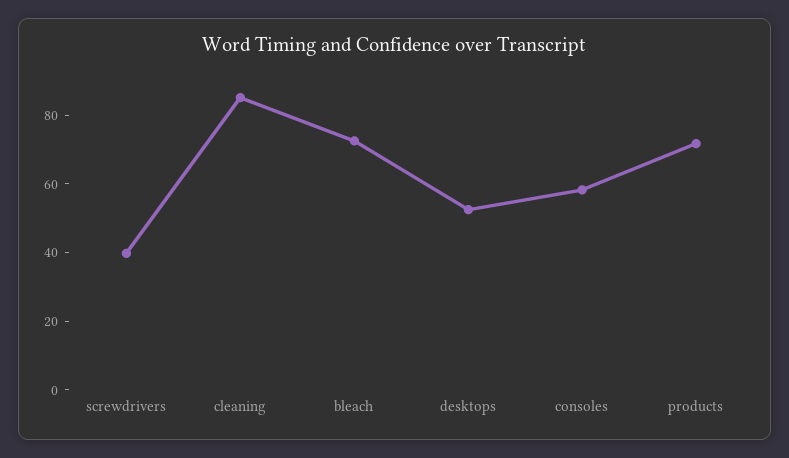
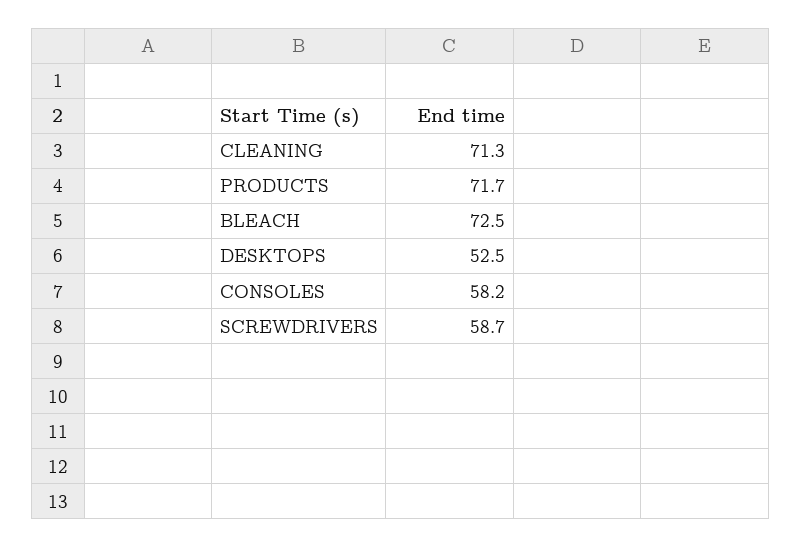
  {
-   "screwdrivers": 40,
+   "screwdrivers": 58.7,
-   "cleaning": 85,
+   "cleaning": 71.3,
    "bleach": 72.5,
    "desktops": 52.5,
    "consoles": 58.2,
    "products": 71.7
  }

